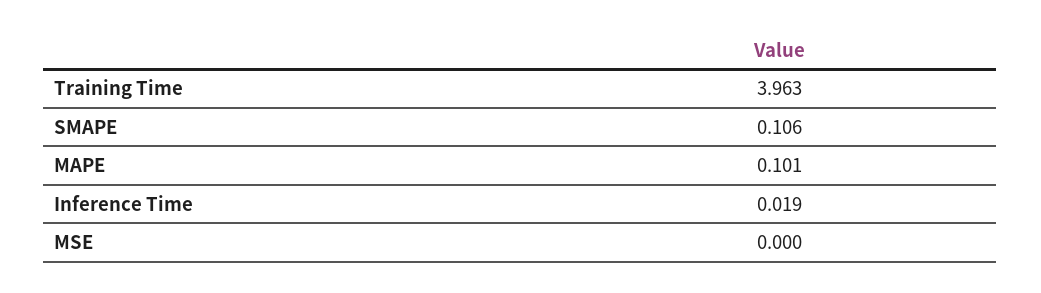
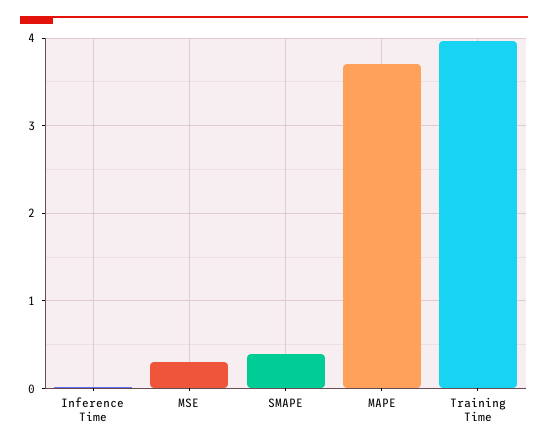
  {
    "Training Time": 3.963,
-   "SMAPE": 0.106,
+   "SMAPE": 0.4,
-   "MAPE": 0.101,
+   "MAPE": 3.7,
    "Inference Time": 0.019,
-   "MSE": 0
+   "MSE": 0.3
  }

